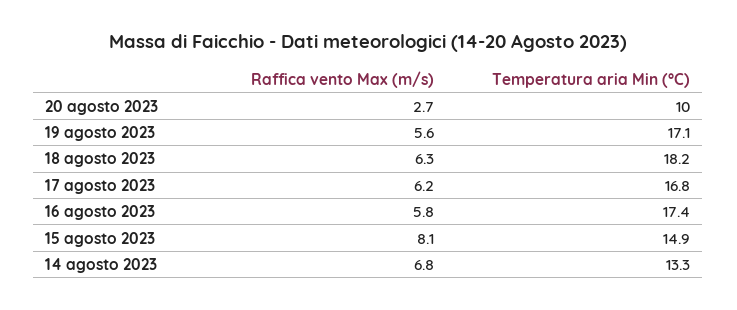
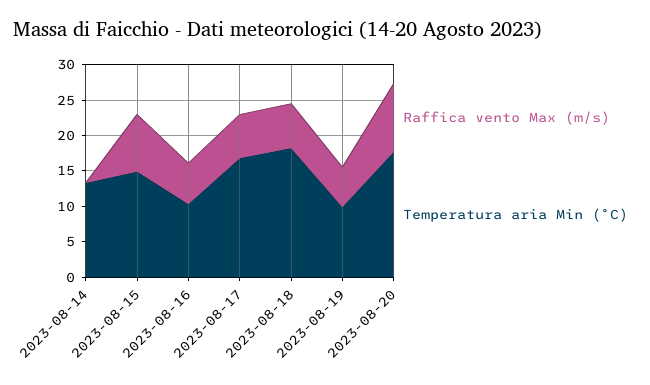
  {
    "Raffica vento Max (m/s)": {
-     "20 agosto 2023": 2.7,
+     "20 agosto 2023": 10,
      "19 agosto 2023": 5.6,
      "18 agosto 2023": 6.3,
      "17 agosto 2023": 6.2,
      "16 agosto 2023": 5.8,
      "15 agosto 2023": 8.1,
-     "14 agosto 2023": 6.8
+     "14 agosto 2023": 0
    },
    "Temperatura aria Min (°C)": {
-     "20 agosto 2023": 10,
+     "20 agosto 2023": 17.5,
-     "19 agosto 2023": 17.1,
+     "19 agosto 2023": 10,
      "18 agosto 2023": 18.2,
      "17 agosto 2023": 16.8,
-     "16 agosto 2023": 17.4,
+     "16 agosto 2023": 10,
      "15 agosto 2023": 14.9,
      "14 agosto 2023": 13.3
    }
  }

